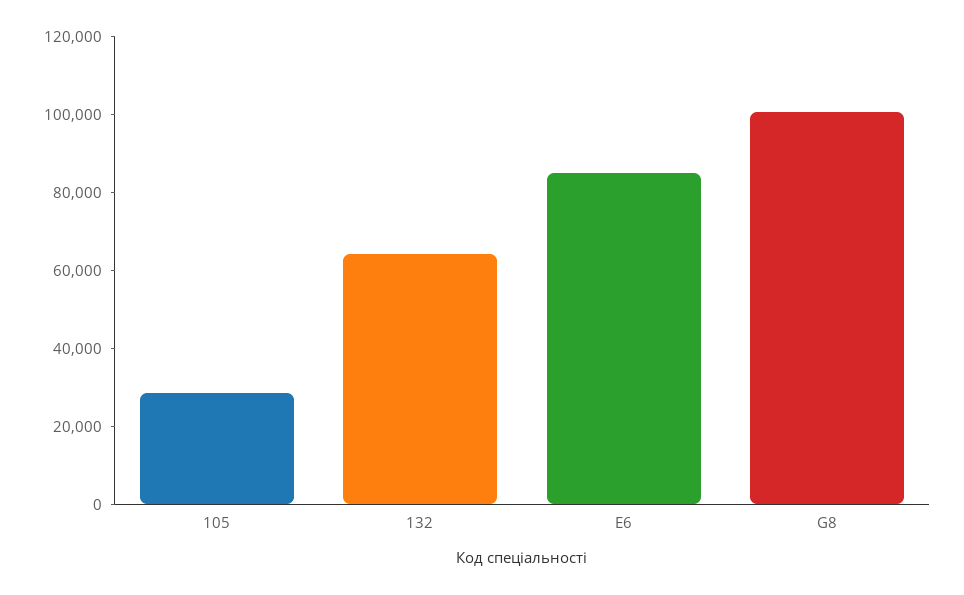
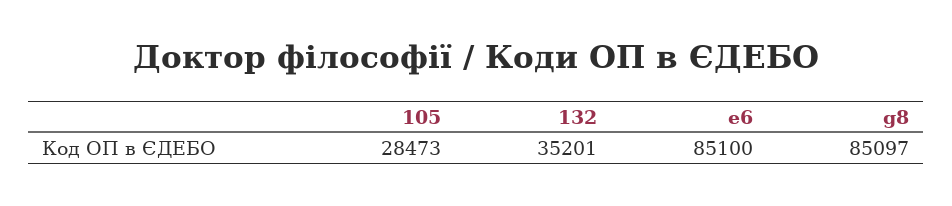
  {
    "105": 28473,
-   "132": 65000,
+   "132": 35201,
    "E6": 85100,
-   "G8": 100000
+   "G8": 85097
  }

